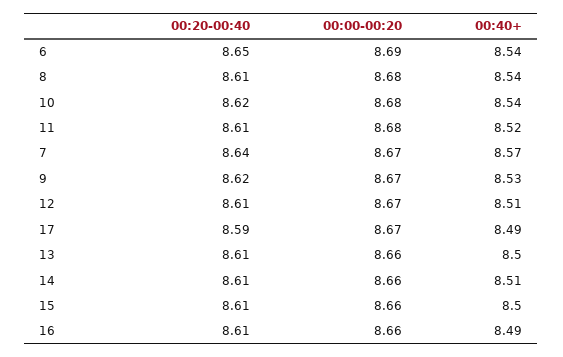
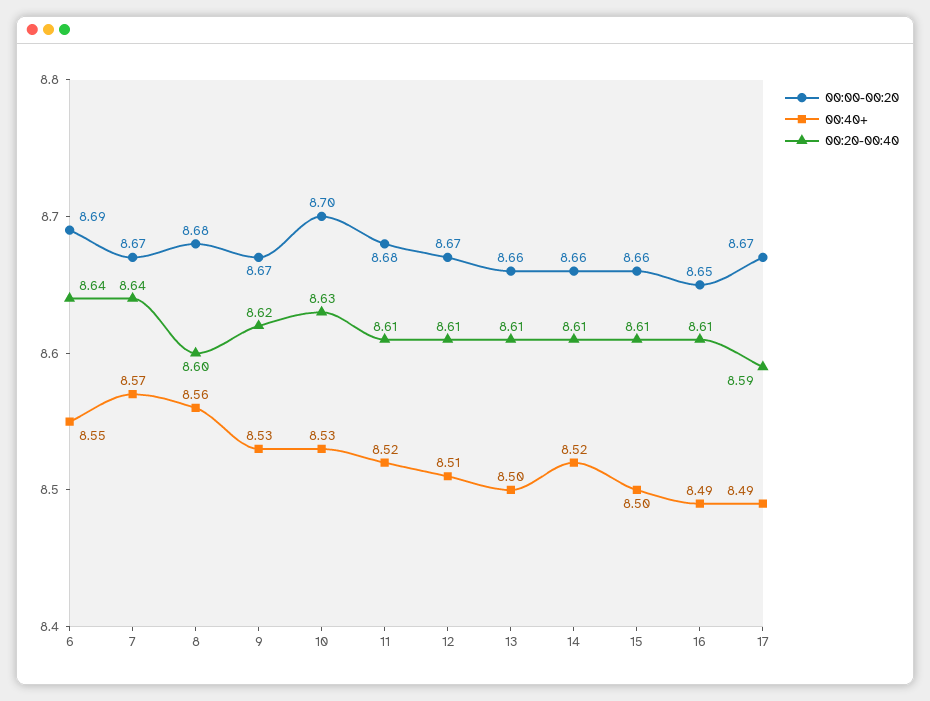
  {
    "00:20-00:40": {
-     "6": 8.65,
+     "6": 8.64,
-     "8": 8.61,
+     "8": 8.6,
-     "10": 8.62,
+     "10": 8.63,
      "11": 8.61,
      "7": 8.64,
      "9": 8.62,
      "12": 8.61,
      "17": 8.59,
      "13": 8.61,
      "14": 8.61,
      "15": 8.61,
      "16": 8.61
    },
    "00:00-00:20": {
      "6": 8.69,
      "8": 8.68,
-     "10": 8.68,
+     "10": 8.7,
      "11": 8.68,
      "7": 8.67,
      "9": 8.67,
      "12": 8.67,
      "17": 8.67,
      "13": 8.66,
      "14": 8.66,
      "15": 8.66,
-     "16": 8.66
+     "16": 8.65
    },
    "00:40+": {
-     "6": 8.54,
+     "6": 8.55,
-     "8": 8.54,
+     "8": 8.56,
-     "10": 8.54,
+     "10": 8.53,
      "11": 8.52,
      "7": 8.57,
      "9": 8.53,
      "12": 8.51,
      "17": 8.49,
      "13": 8.5,
-     "14": 8.51,
+     "14": 8.52,
      "15": 8.5,
      "16": 8.49
    }
  }

